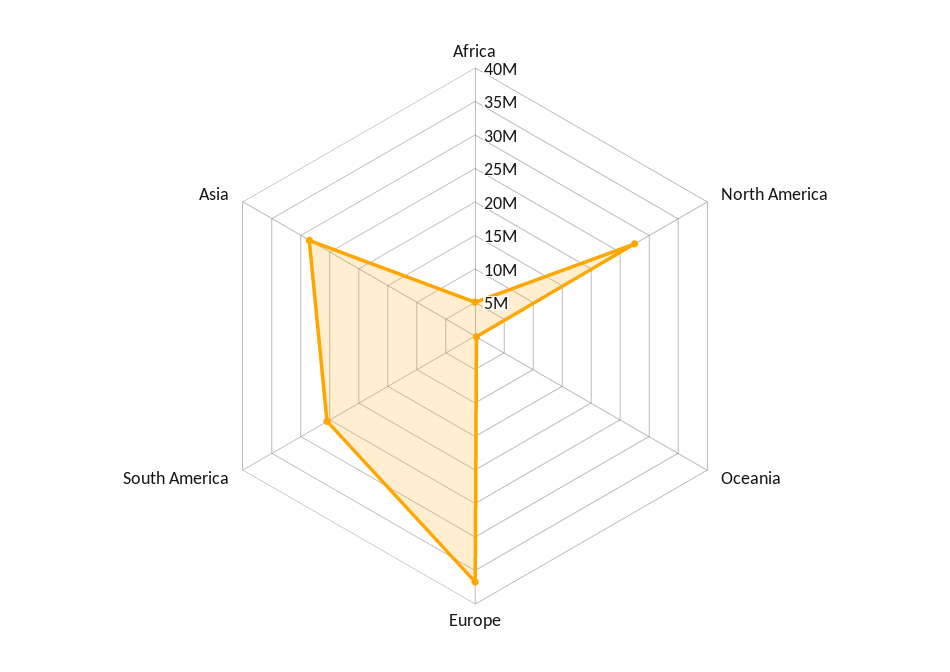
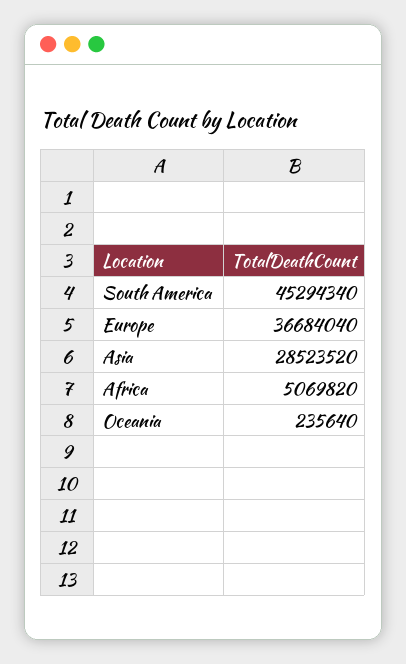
  {
    "Africa": 5069820,
-   "North America": 27500000,
    "Oceania": 235640,
    "Europe": 36684040,
-   "South America": 25000000,
+   "South America": 45294340,
    "Asia": 28523520
  }

